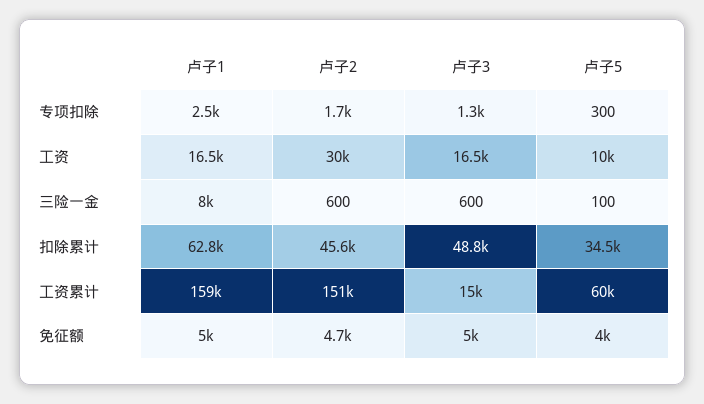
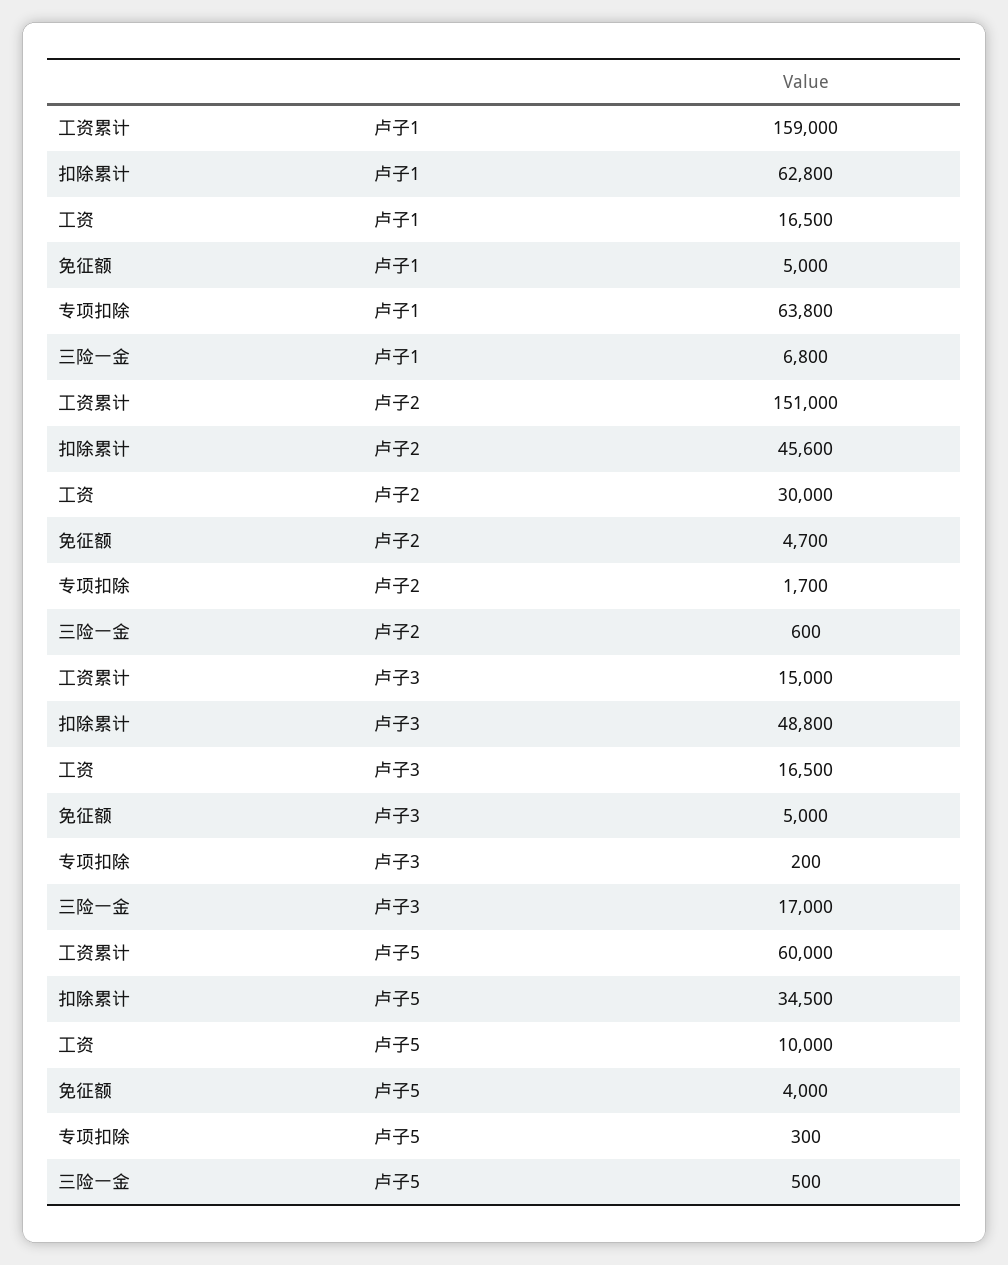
  {
    "卢子1": {
-     "专项扣除": 2500,
+     "专项扣除": 63800,
      "工资": 16500,
-     "三险一金": 8000,
+     "三险一金": 6800,
      "扣除累计": 62800,
      "工资累计": 159000,
      "免征额": 5000
    },
    "卢子2": {
      "专项扣除": 1700,
      "工资": 30000,
      "三险一金": 600,
      "扣除累计": 45600,
      "工资累计": 151000,
      "免征额": 4700
    },
    "卢子3": {
-     "专项扣除": 1300,
+     "专项扣除": 200,
      "工资": 16500,
-     "三险一金": 600,
+     "三险一金": 17000,
      "扣除累计": 48800,
      "工资累计": 15000,
      "免征额": 5000
    },
    "卢子5": {
      "专项扣除": 300,
      "工资": 10000,
-     "三险一金": 100,
+     "三险一金": 500,
      "扣除累计": 34500,
      "工资累计": 60000,
      "免征额": 4000
    }
  }

